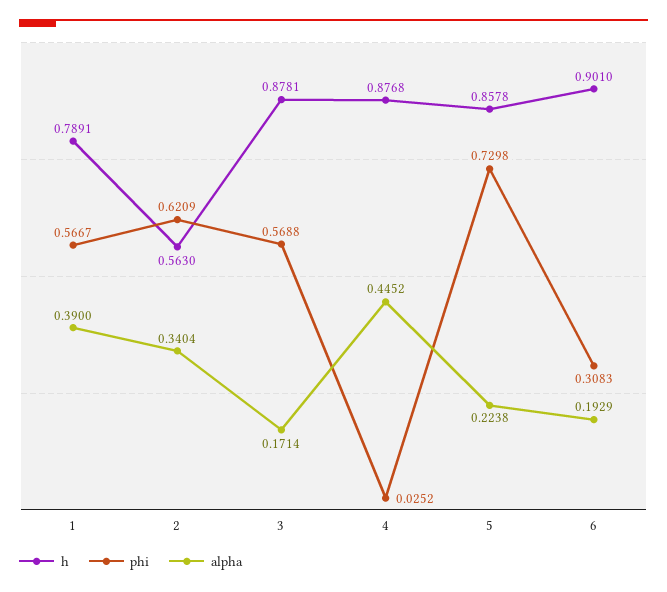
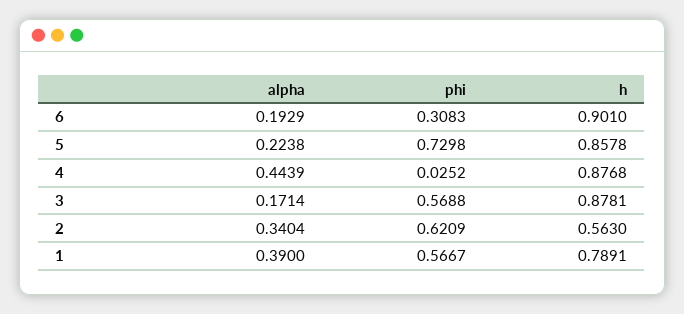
  {
    "h": {
      "1": 0.7891,
      "2": 0.563,
      "3": 0.8781,
      "4": 0.8768,
      "5": 0.8578,
      "6": 0.901
    },
    "phi": {
      "1": 0.5667,
      "2": 0.6209,
      "3": 0.5688,
      "4": 0.0252,
      "5": 0.7298,
      "6": 0.3083
    },
    "alpha": {
      "1": 0.39,
      "2": 0.3404,
      "3": 0.1714,
-     "4": 0.4452,
+     "4": 0.4439,
      "5": 0.2238,
      "6": 0.1929
    }
  }

